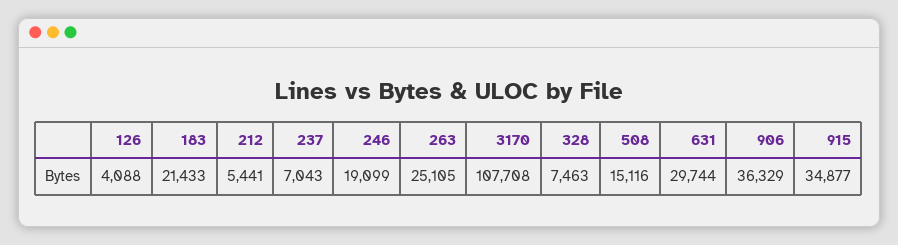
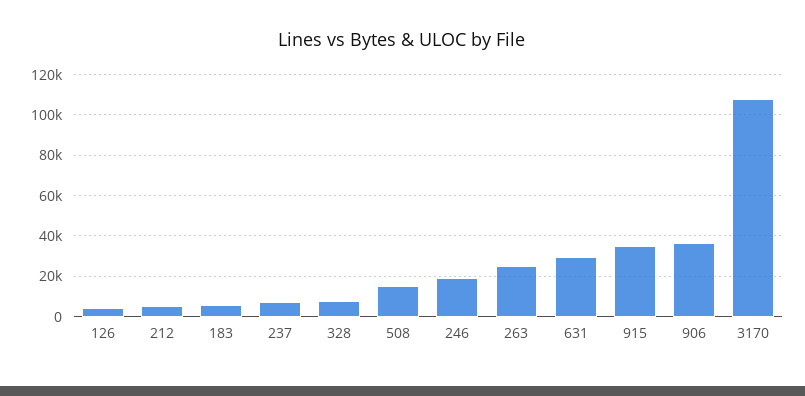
  {
    "126": 4088,
-   "183": 21433,
+   "183": 5000,
    "212": 5441,
    "237": 7043,
    "246": 19099,
    "263": 25105,
    "3170": 107708,
    "328": 7463,
    "508": 15116,
    "631": 29744,
    "906": 36329,
    "915": 34877
  }

